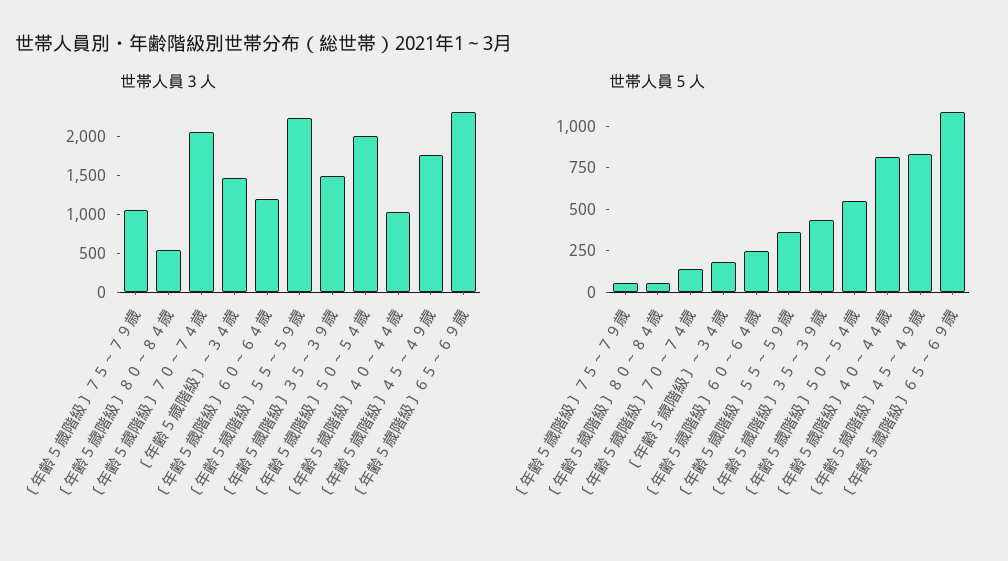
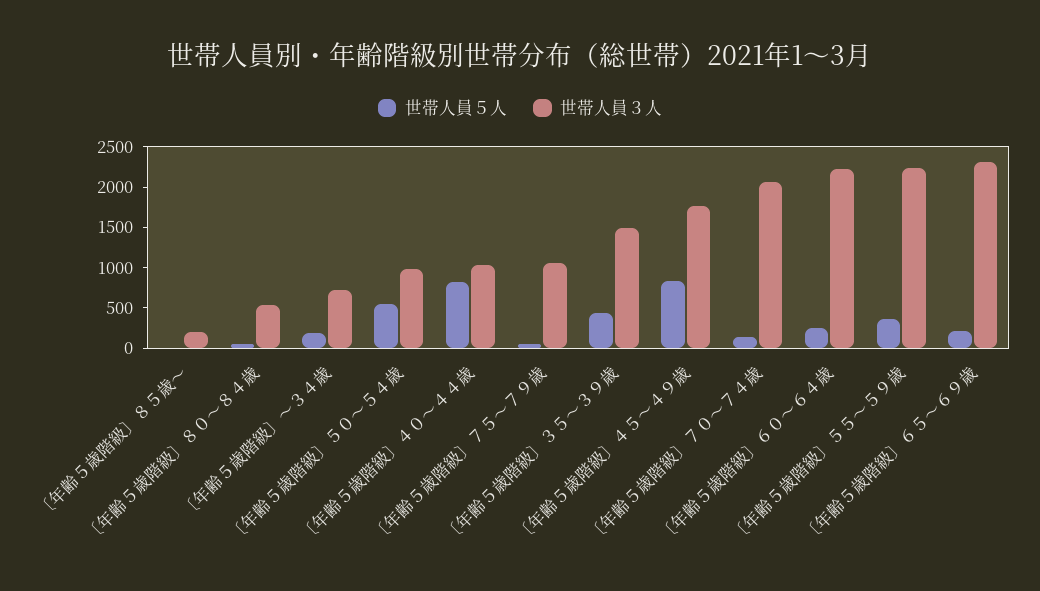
  {
    "世帯人員３人": {
      "〔年齢５歳階級〕７５～７９歳": 1100,
      "〔年齢５歳階級〕８０～８４歳": 500,
      "〔年齢５歳階級〕７０～７４歳": 2100,
-     "〔年齢５歳階級〕～３４歳": 1500,
+     "〔年齢５歳階級〕～３４歳": 700,
-     "〔年齢５歳階級〕６０～６４歳": 1250,
+     "〔年齢５歳階級〕６０～６４歳": 2200,
      "〔年齢５歳階級〕５５～５９歳": 2200,
      "〔年齢５歳階級〕３５～３９歳": 1500,
-     "〔年齢５歳階級〕５０～５４歳": 2000,
+     "〔年齢５歳階級〕５０～５４歳": 1000,
      "〔年齢５歳階級〕４０～４４歳": 1000,
      "〔年齢５歳階級〕４５～４９歳": 1800,
-     "〔年齢５歳階級〕６５～６９歳": 2300
+     "〔年齢５歳階級〕６５～６９歳": 2300,
+     "〔年齢５歳階級〕８５歳～": 200
    },
    "世帯人員５人": {
      "〔年齢５歳階級〕７５～７９歳": 50,
      "〔年齢５歳階級〕８０～８４歳": 50,
      "〔年齢５歳階級〕７０～７４歳": 150,
      "〔年齢５歳階級〕～３４歳": 200,
      "〔年齢５歳階級〕６０～６４歳": 250,
      "〔年齢５歳階級〕５５～５９歳": 350,
      "〔年齢５歳階級〕３５～３９歳": 450,
      "〔年齢５歳階級〕５０～５４歳": 550,
      "〔年齢５歳階級〕４０～４４歳": 800,
      "〔年齢５歳階級〕４５～４９歳": 850,
-     "〔年齢５歳階級〕６５～６９歳": 1100
+     "〔年齢５歳階級〕６５～６９歳": 200,
+     "〔年齢５歳階級〕８５歳～": 0
    }
  }

